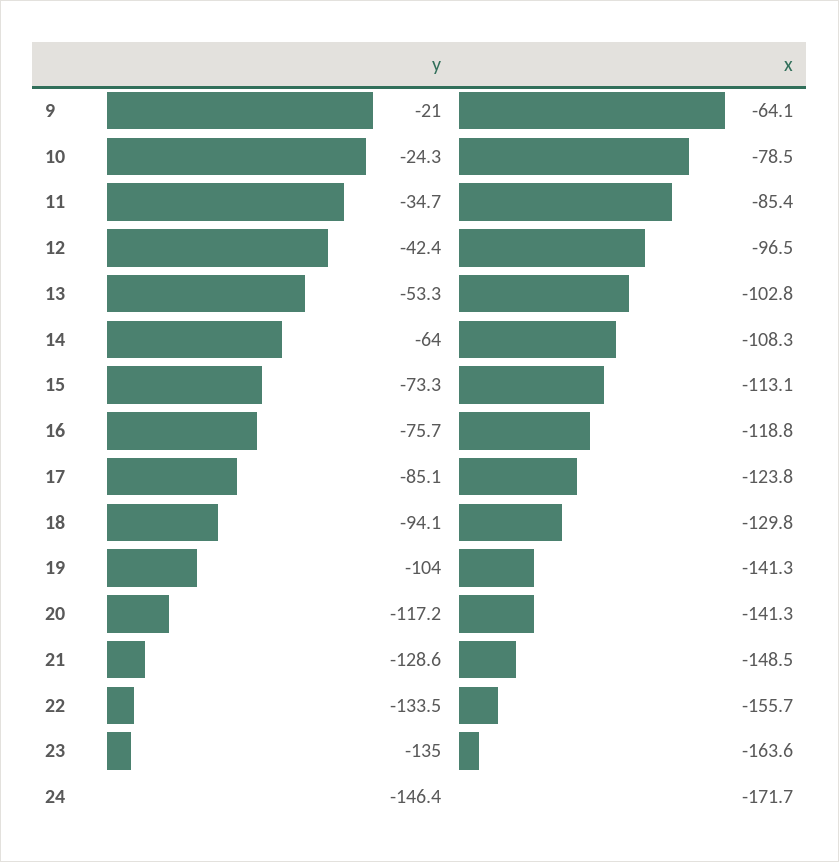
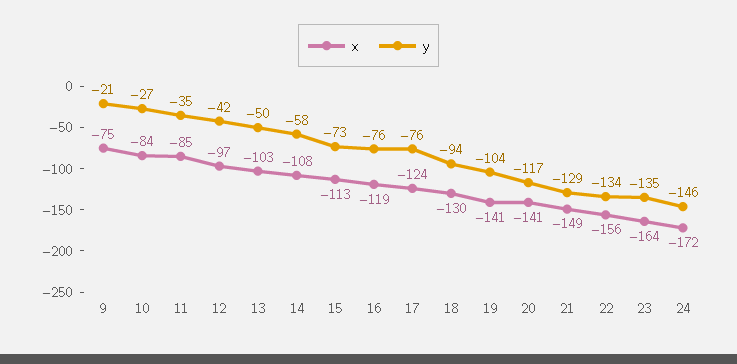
  {
    "y": {
      "9": -21,
-     "10": -24.3,
+     "10": -27,
      "11": -34.7,
      "12": -42.4,
-     "13": -53.3,
+     "13": -50,
-     "14": -64,
+     "14": -58,
      "15": -73.3,
      "16": -75.7,
-     "17": -85.1,
+     "17": -76,
      "18": -94.1,
      "19": -104,
      "20": -117.2,
      "21": -128.6,
      "22": -133.5,
      "23": -135,
      "24": -146.4
    },
    "x": {
-     "9": -64.1,
+     "9": -75,
-     "10": -78.5,
+     "10": -84,
      "11": -85.4,
      "12": -96.5,
      "13": -102.8,
      "14": -108.3,
      "15": -113.1,
      "16": -118.8,
      "17": -123.8,
      "18": -129.8,
      "19": -141.3,
      "20": -141.3,
      "21": -148.5,
      "22": -155.7,
      "23": -163.6,
      "24": -171.7
    }
  }

